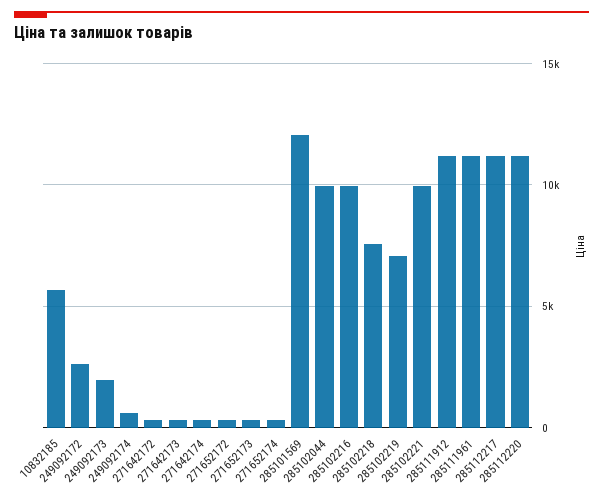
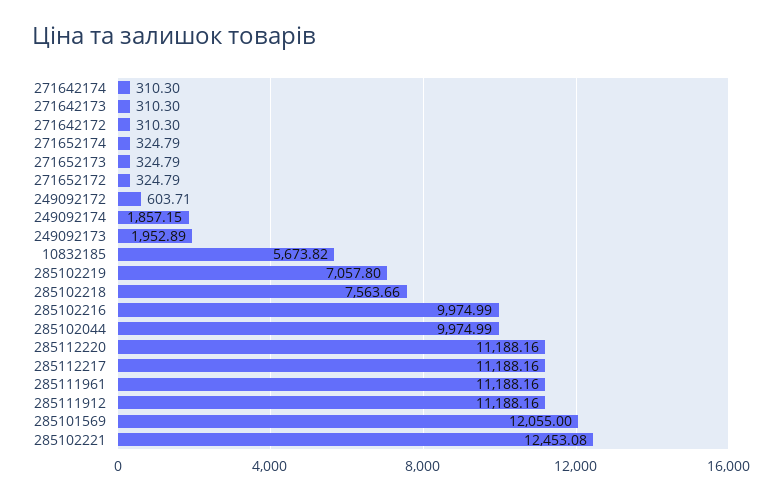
  {
    "10832185": 5673.82,
-   "249092172": 2500,
+   "249092172": 603.71,
    "249092173": 1952.89,
-   "249092174": 500,
+   "249092174": 1857.15,
    "271642172": 310.3,
    "271642173": 310.3,
    "271642174": 310.3,
    "271652172": 324.79,
    "271652173": 324.79,
    "271652174": 324.79,
    "285101569": 12055,
    "285102044": 9974.99,
    "285102216": 9974.99,
    "285102218": 7563.66,
    "285102219": 7057.8,
-   "285102221": 10000,
+   "285102221": 12453.08,
    "285111912": 11188.16,
    "285111961": 11188.16,
    "285112217": 11188.16,
    "285112220": 11188.16
  }

